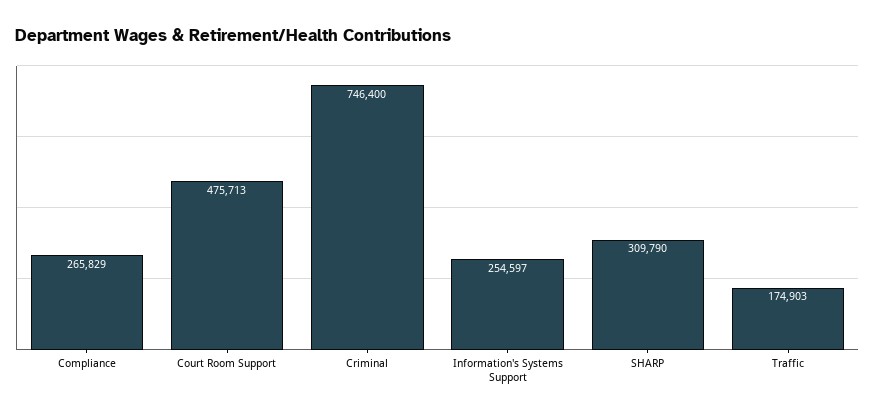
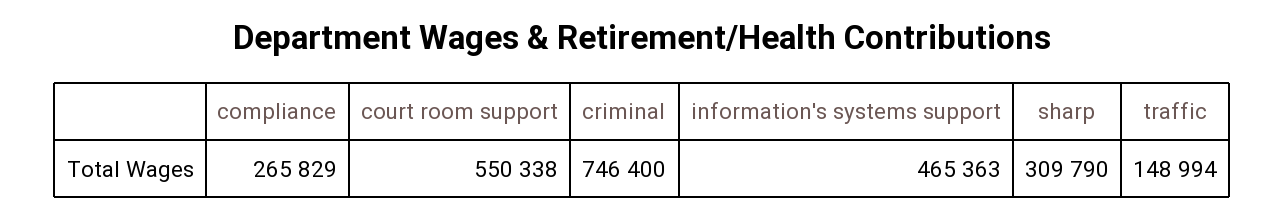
  {
    "Compliance": 265829,
-   "Court Room Support": 475713,
+   "Court Room Support": 550338,
    "Criminal": 746400,
-   "Information's Systems Support": 254597,
+   "Information's Systems Support": 465363,
    "SHARP": 309790,
-   "Traffic": 174903
+   "Traffic": 148994
  }

